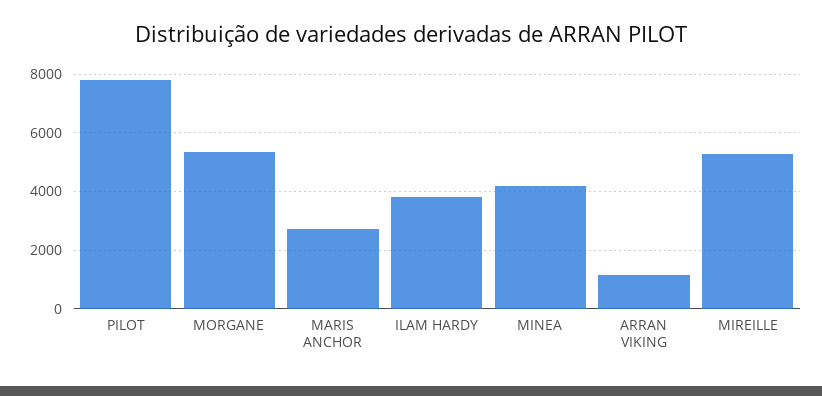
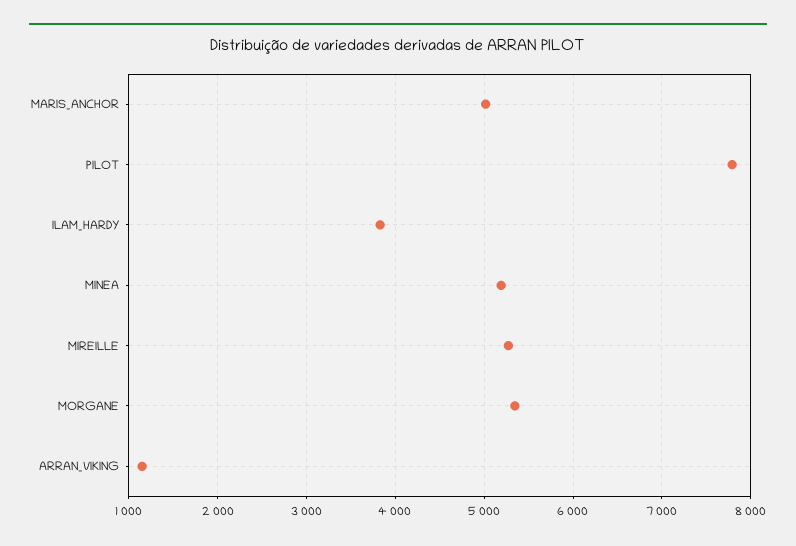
  {
    "PILOT": 7800,
    "MORGANE": 5300,
-   "MARIS ANCHOR": 2750,
+   "MARIS ANCHOR": 5000,
    "ILAM HARDY": 3800,
-   "MINEA": 4250,
+   "MINEA": 5200,
    "ARRAN VIKING": 1100,
    "MIREILLE": 5300
  }

